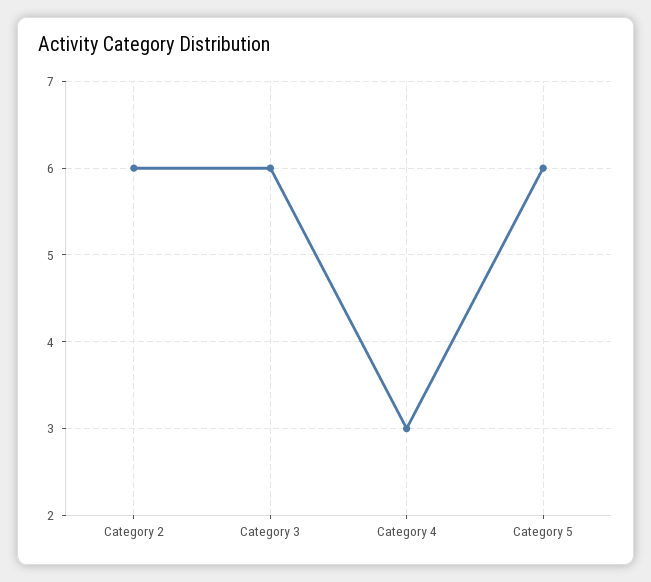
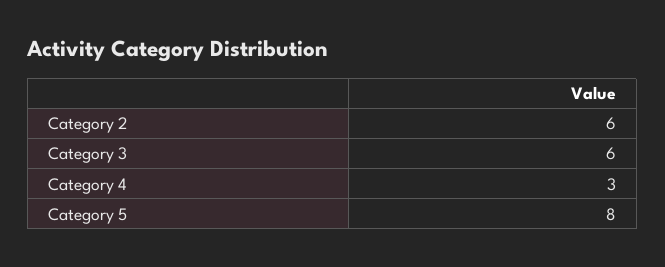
  {
    "Category 2": 6,
    "Category 3": 6,
    "Category 4": 3,
-   "Category 5": 6
+   "Category 5": 8
  }

